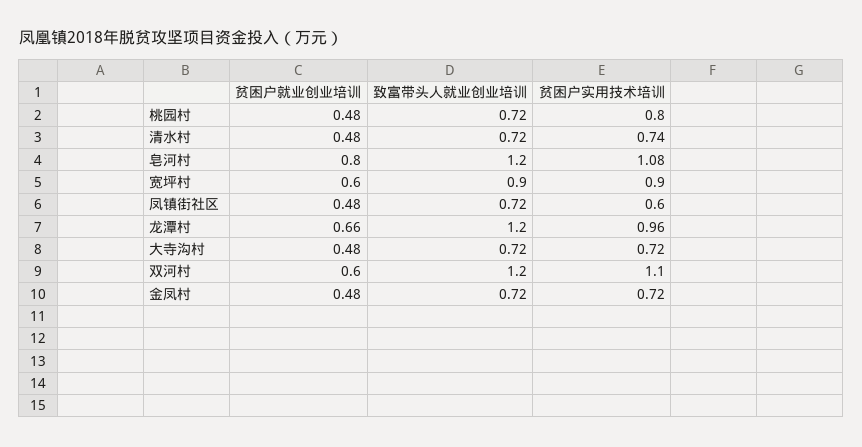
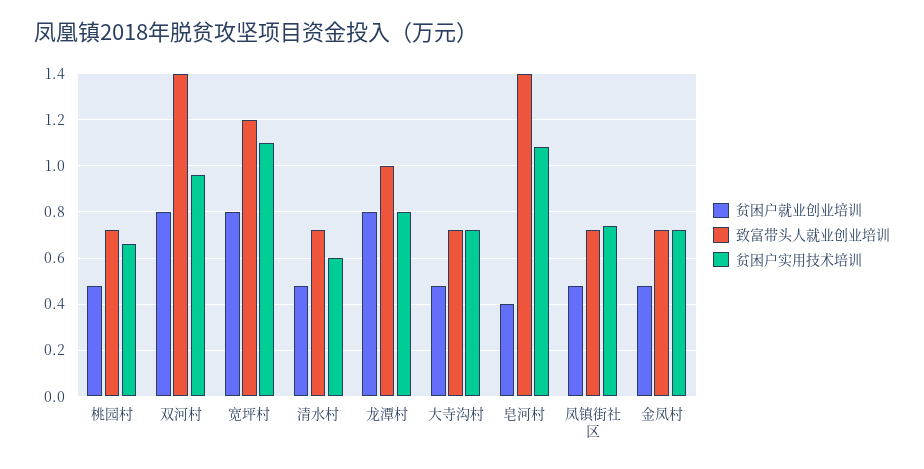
  {
    "贫困户就业创业培训": {
      "桃园村": 0.48,
      "清水村": 0.48,
-     "皂河村": 0.8,
+     "皂河村": 0.4,
-     "宽坪村": 0.6,
+     "宽坪村": 0.8,
      "凤镇街社区": 0.48,
-     "龙潭村": 0.66,
+     "龙潭村": 0.8,
      "大寺沟村": 0.48,
-     "双河村": 0.6,
+     "双河村": 0.8,
      "金凤村": 0.48
    },
    "致富带头人就业创业培训": {
      "桃园村": 0.72,
      "清水村": 0.72,
-     "皂河村": 1.2,
+     "皂河村": 1.4,
-     "宽坪村": 0.9,
+     "宽坪村": 1.2,
      "凤镇街社区": 0.72,
-     "龙潭村": 1.2,
+     "龙潭村": 1,
      "大寺沟村": 0.72,
-     "双河村": 1.2,
+     "双河村": 1.4,
      "金凤村": 0.72
    },
    "贫困户实用技术培训": {
-     "桃园村": 0.8,
+     "桃园村": 0.65,
-     "清水村": 0.74,
+     "清水村": 0.6,
      "皂河村": 1.08,
-     "宽坪村": 0.9,
+     "宽坪村": 1.1,
-     "凤镇街社区": 0.6,
+     "凤镇街社区": 0.75,
-     "龙潭村": 0.96,
+     "龙潭村": 0.8,
      "大寺沟村": 0.72,
-     "双河村": 1.1,
+     "双河村": 0.95,
      "金凤村": 0.72
    }
  }

